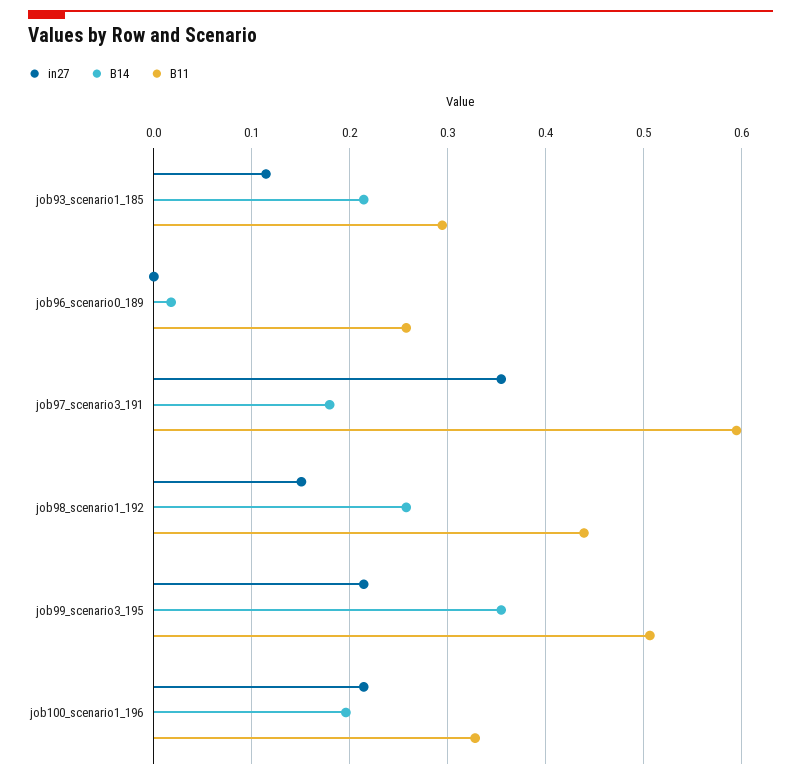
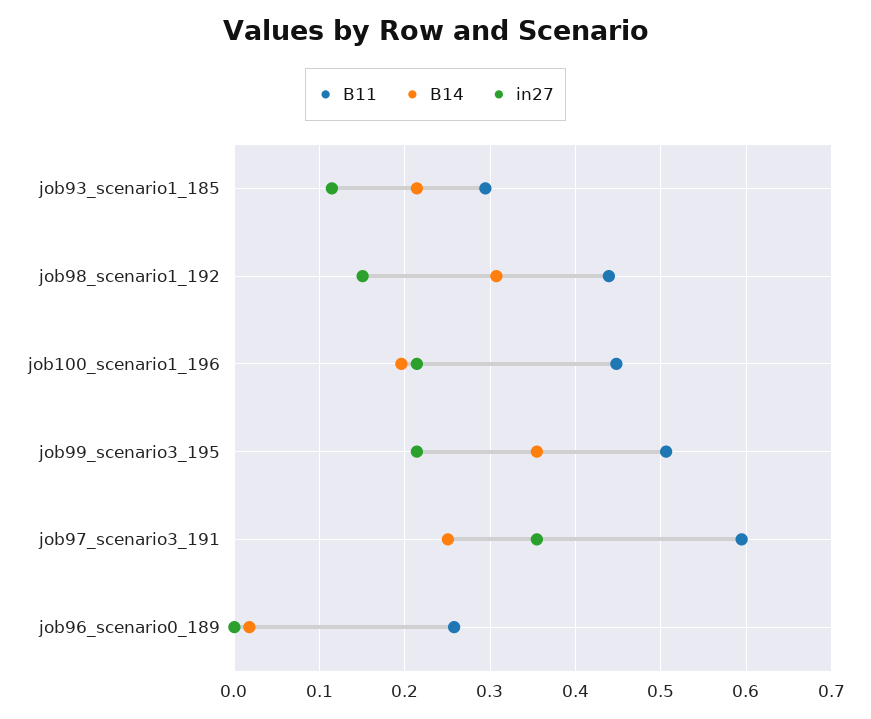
  {
    "in27": {
      "job93_scenario1_185": 0.11,
      "job96_scenario0_189": 0,
      "job97_scenario3_191": 0.35,
      "job98_scenario1_192": 0.15,
      "job99_scenario3_195": 0.21,
      "job100_scenario1_196": 0.21
    },
    "B14": {
      "job93_scenario1_185": 0.21,
      "job96_scenario0_189": 0.02,
-     "job97_scenario3_191": 0.18,
+     "job97_scenario3_191": 0.25,
-     "job98_scenario1_192": 0.26,
+     "job98_scenario1_192": 0.31,
      "job99_scenario3_195": 0.35,
      "job100_scenario1_196": 0.2
    },
    "B11": {
      "job93_scenario1_185": 0.29,
      "job96_scenario0_189": 0.26,
      "job97_scenario3_191": 0.59,
      "job98_scenario1_192": 0.44,
      "job99_scenario3_195": 0.51,
-     "job100_scenario1_196": 0.33
+     "job100_scenario1_196": 0.45
    }
  }

